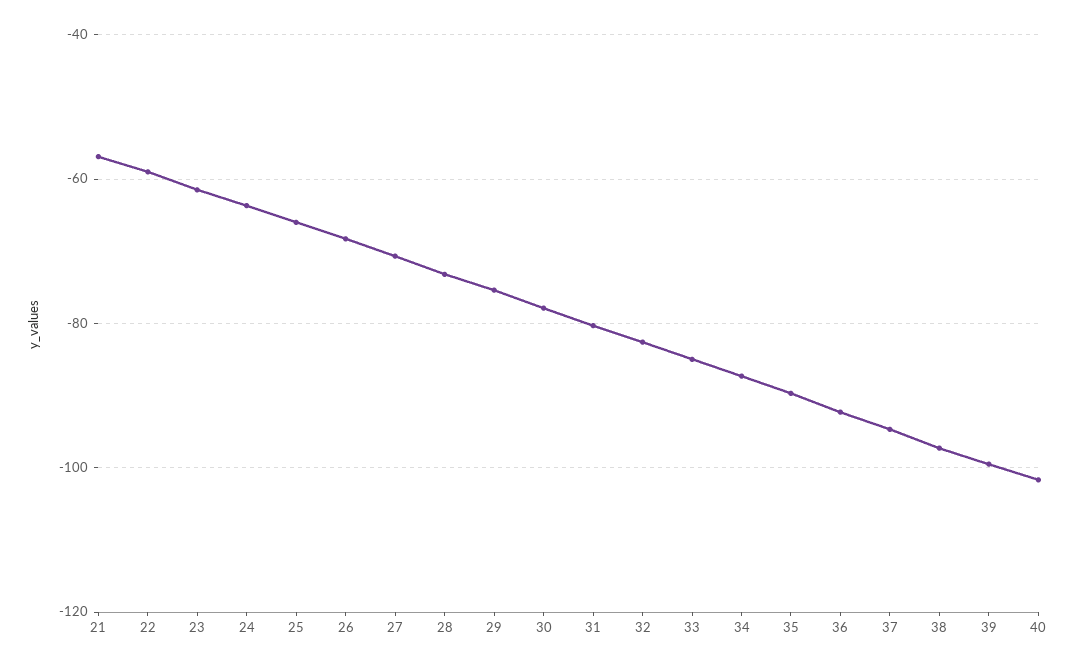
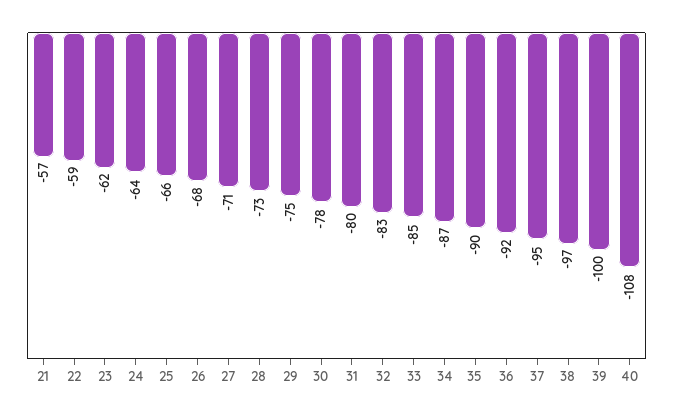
  {
    "21": -57,
    "22": -59,
    "23": -62,
    "24": -64,
    "25": -66,
    "26": -68,
    "27": -71,
    "28": -73,
    "29": -75,
    "30": -78,
    "31": -80,
    "32": -83,
    "33": -85,
    "34": -87,
    "35": -90,
    "36": -92,
    "37": -95,
    "38": -97,
    "39": -100,
-   "40": -102
+   "40": -108
  }

